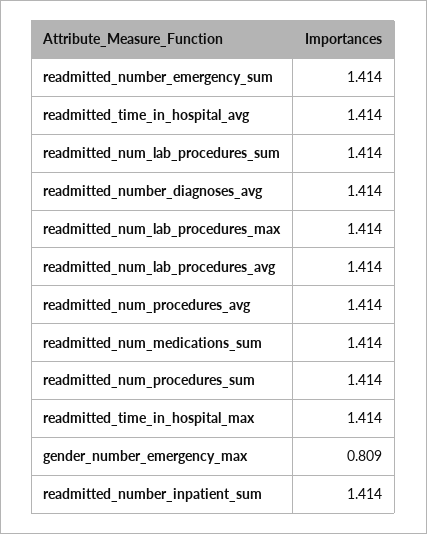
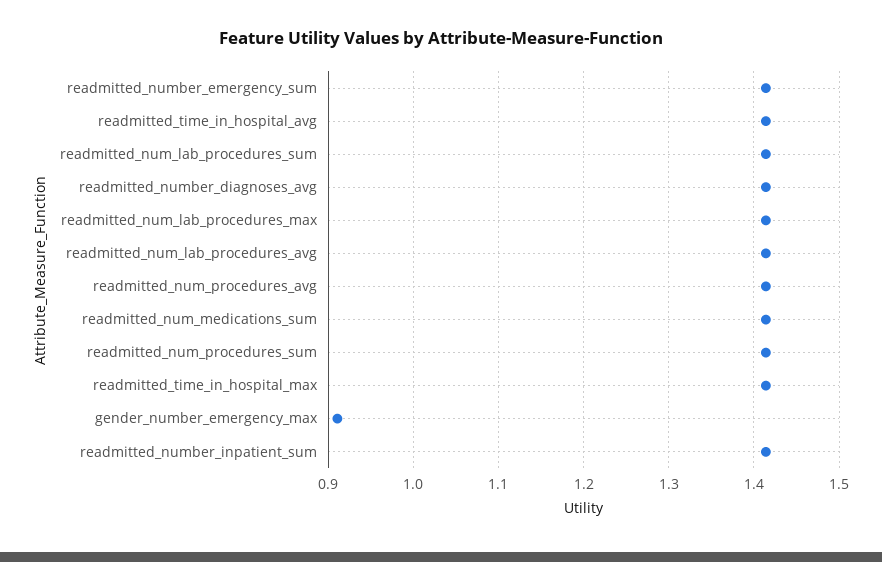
  {
    "readmitted_number_emergency_sum": 1.414,
    "readmitted_time_in_hospital_avg": 1.414,
    "readmitted_num_lab_procedures_sum": 1.414,
    "readmitted_number_diagnoses_avg": 1.414,
    "readmitted_num_lab_procedures_max": 1.414,
    "readmitted_num_lab_procedures_avg": 1.414,
    "readmitted_num_procedures_avg": 1.414,
    "readmitted_num_medications_sum": 1.414,
    "readmitted_num_procedures_sum": 1.414,
    "readmitted_time_in_hospital_max": 1.414,
-   "gender_number_emergency_max": 0.809,
+   "gender_number_emergency_max": 0.91,
    "readmitted_number_inpatient_sum": 1.414
  }

